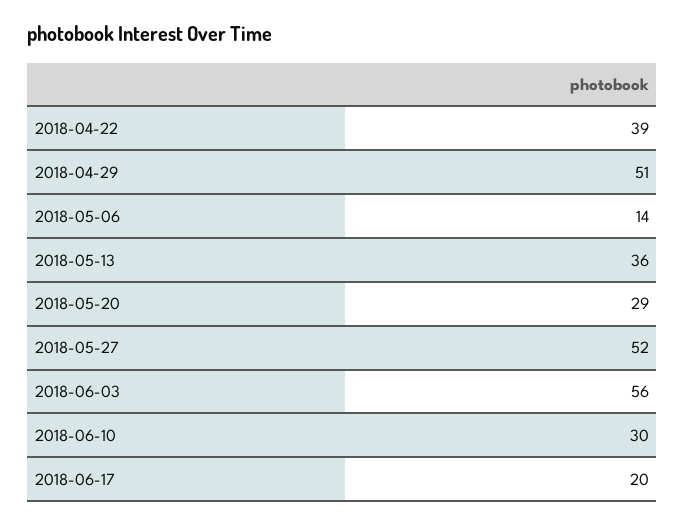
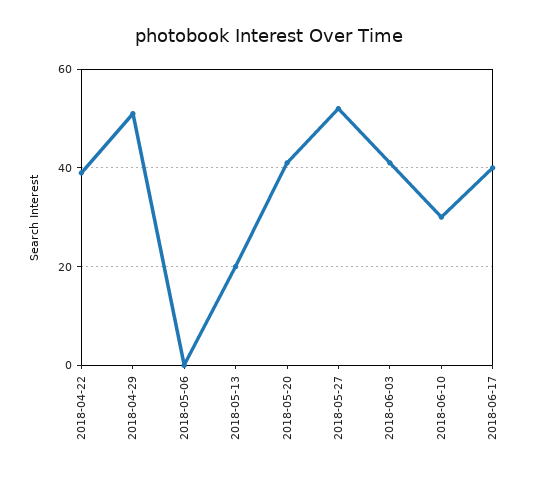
  {
    "2018-04-22": 39,
    "2018-04-29": 51,
-   "2018-05-06": 14,
+   "2018-05-06": 0,
-   "2018-05-13": 36,
+   "2018-05-13": 20,
-   "2018-05-20": 29,
+   "2018-05-20": 40,
    "2018-05-27": 52,
-   "2018-06-03": 56,
+   "2018-06-03": 40,
    "2018-06-10": 30,
-   "2018-06-17": 20
+   "2018-06-17": 40
  }

